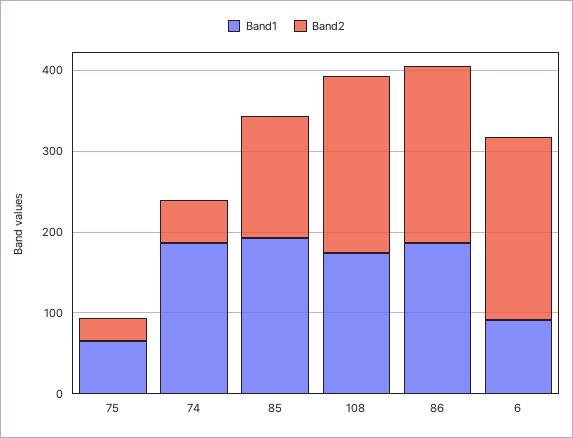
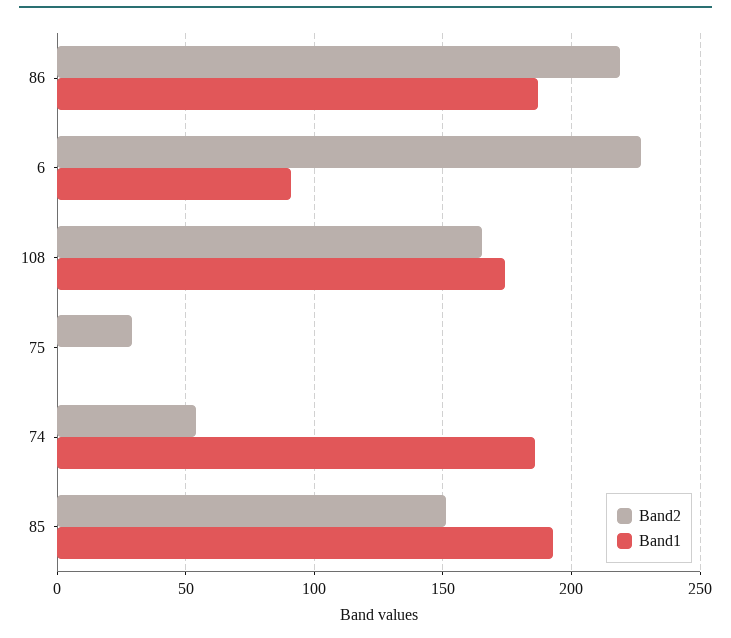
  {
    "Band1": {
-     "75": 60,
+     "75": 0,
      "74": 185,
      "85": 195,
      "108": 175,
      "86": 185,
      "6": 90
    },
    "Band2": {
      "75": 30,
      "74": 55,
      "85": 150,
-     "108": 220,
+     "108": 165,
      "86": 220,
      "6": 225
    }
  }

